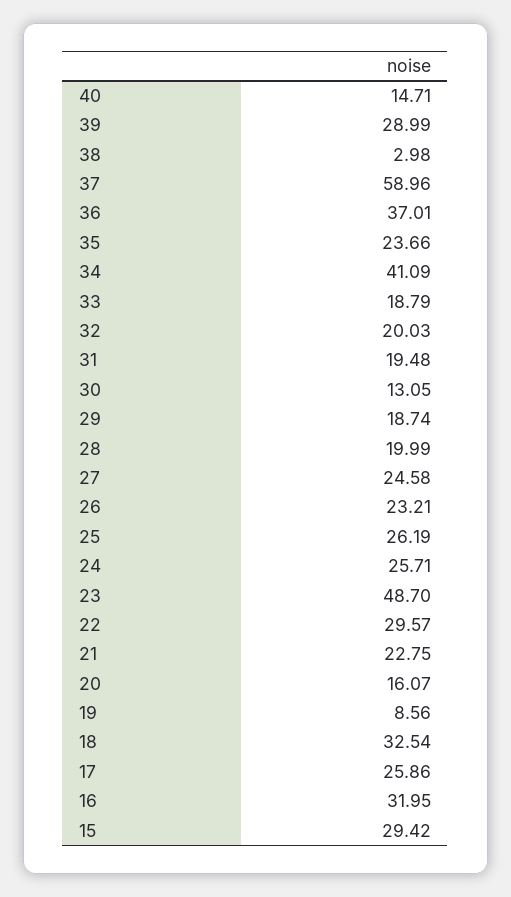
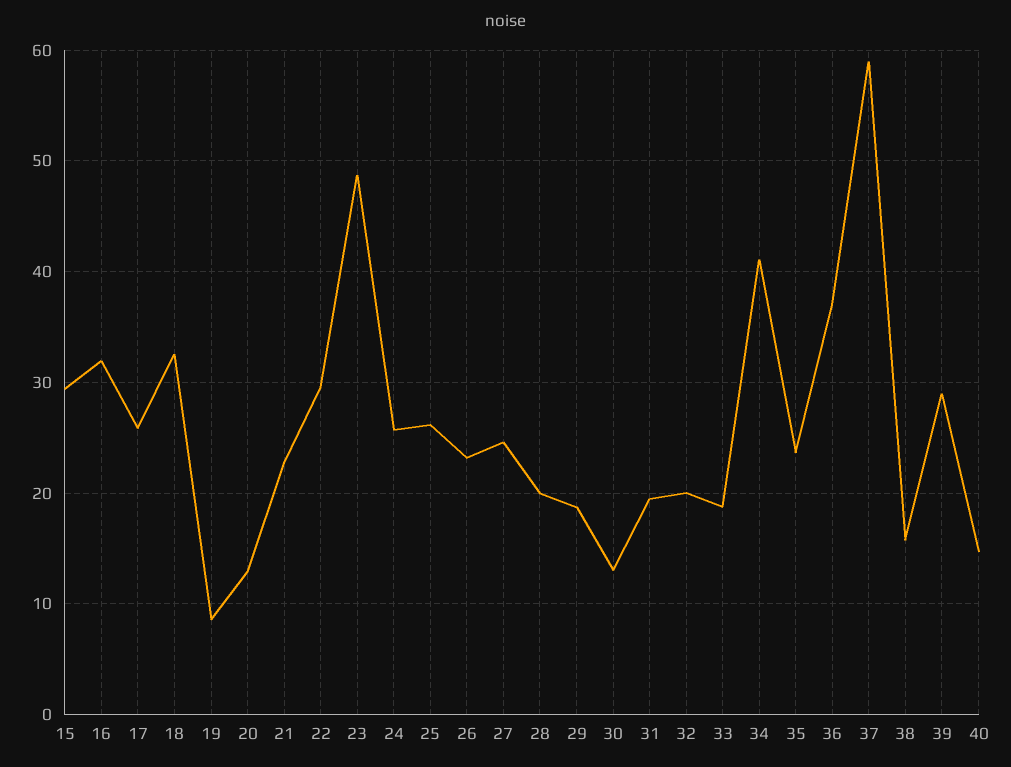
  {
    "40": 14.71,
    "39": 28.99,
-   "38": 2.98,
+   "38": 16,
    "37": 58.96,
    "36": 37.01,
    "35": 23.66,
    "34": 41.09,
    "33": 18.79,
    "32": 20.03,
    "31": 19.48,
    "30": 13.05,
    "29": 18.74,
    "28": 19.99,
    "27": 24.58,
    "26": 23.21,
    "25": 26.19,
    "24": 25.71,
    "23": 48.7,
    "22": 29.57,
    "21": 22.75,
-   "20": 16.07,
+   "20": 13,
    "19": 8.56,
    "18": 32.54,
    "17": 25.86,
    "16": 31.95,
    "15": 29.42
  }

